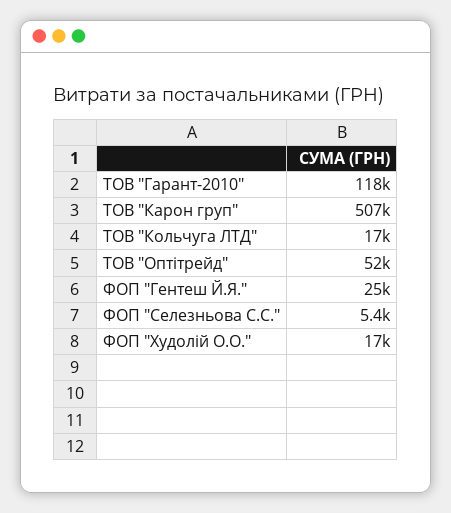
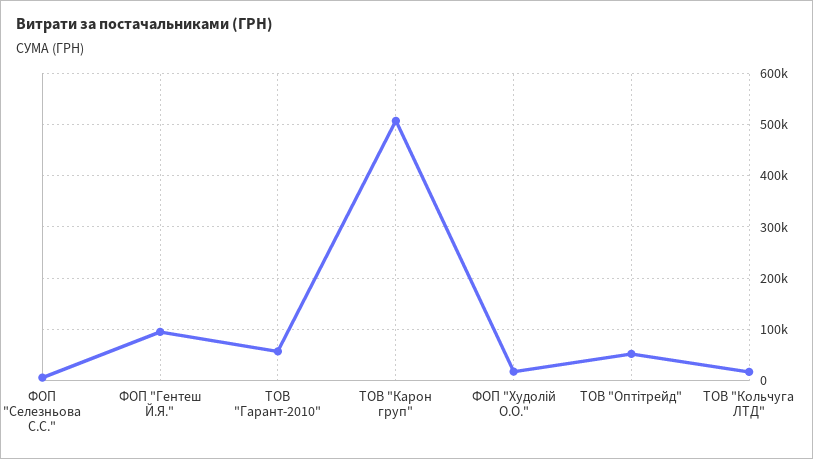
  {
-   "ТОВ \"Гарант-2010\"": 118000,
+   "ТОВ \"Гарант-2010\"": 60000,
    "ТОВ \"Карон груп\"": 507000,
    "ТОВ \"Кольчуга ЛТД\"": 17000,
    "ТОВ \"Оптітрейд\"": 52000,
-   "ФОП \"Гентеш Й.Я.\"": 25000,
+   "ФОП \"Гентеш Й.Я.\"": 100000,
    "ФОП \"Селезньова С.С.\"": 5400,
    "ФОП \"Худолій О.О.\"": 17000
  }

